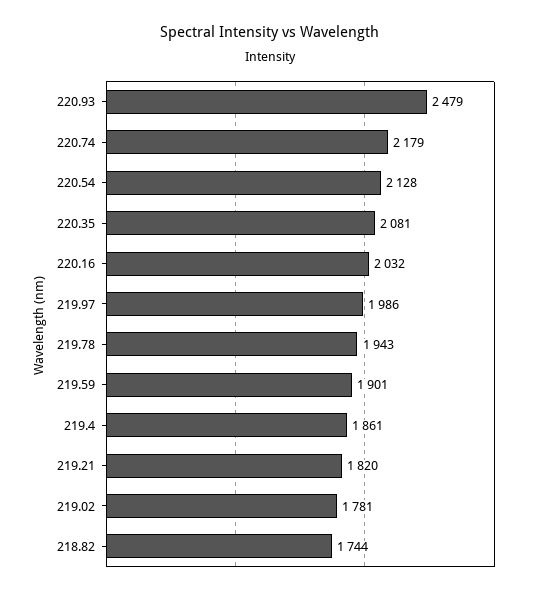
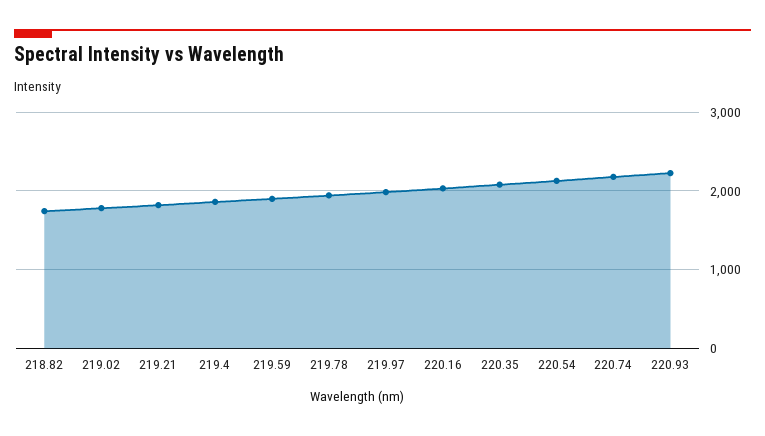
  {
-   "220.93": 2479,
+   "220.93": 2200,
    "220.74": 2179,
    "220.54": 2128,
    "220.35": 2081,
    "220.16": 2032,
    "219.97": 1986,
    "219.78": 1943,
    "219.59": 1901,
    "219.4": 1861,
    "219.21": 1820,
    "219.02": 1781,
    "218.82": 1744
  }

